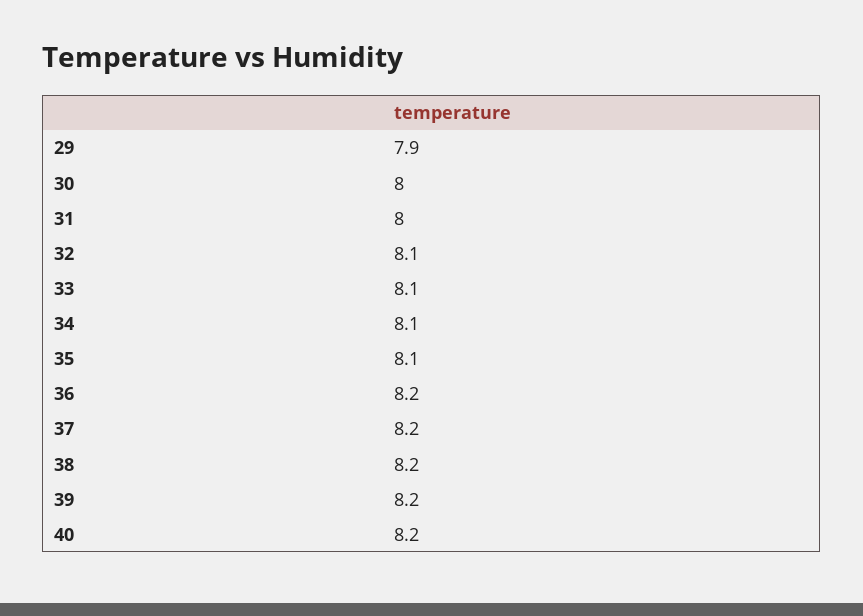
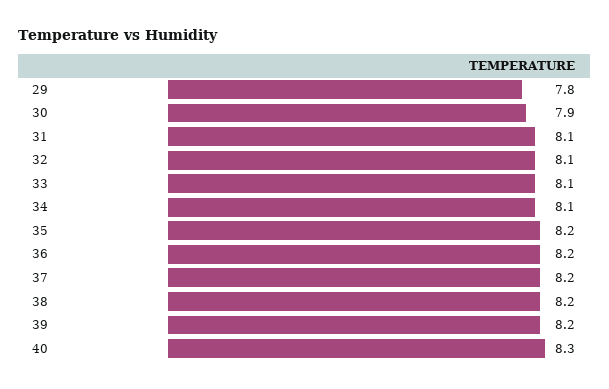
  {
-   "29": 7.9,
+   "29": 7.8,
-   "30": 8,
+   "30": 7.9,
-   "31": 8,
+   "31": 8.1,
    "32": 8.1,
    "33": 8.1,
    "34": 8.1,
-   "35": 8.1,
+   "35": 8.2,
    "36": 8.2,
    "37": 8.2,
    "38": 8.2,
    "39": 8.2,
-   "40": 8.2
+   "40": 8.3
  }

